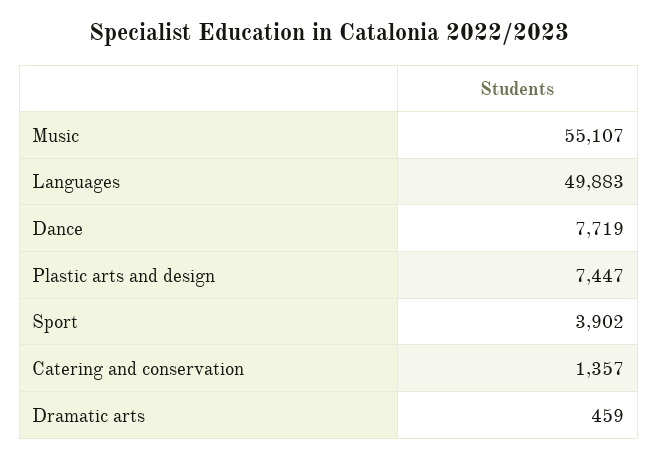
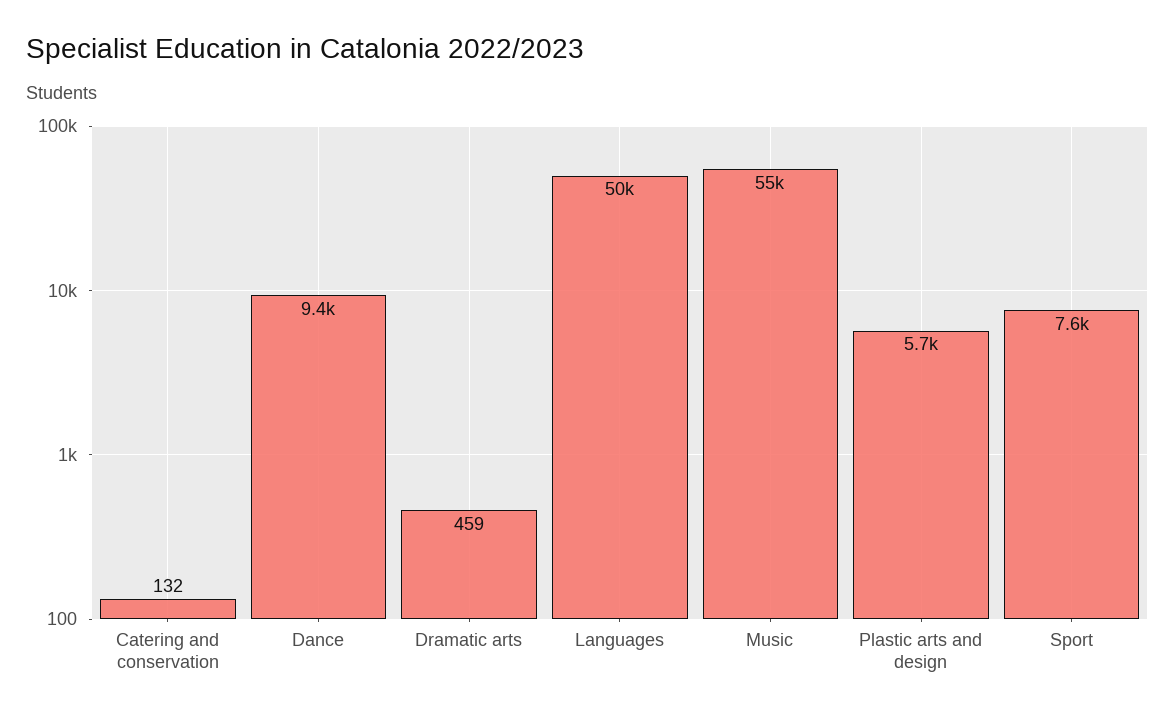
  {
    "Music": 55107,
    "Languages": 49883,
-   "Dance": 7719,
+   "Dance": 9400,
-   "Plastic arts and design": 7447,
+   "Plastic arts and design": 5700,
-   "Sport": 3902,
+   "Sport": 7600,
-   "Catering and conservation": 1357,
+   "Catering and conservation": 132,
    "Dramatic arts": 459
  }

